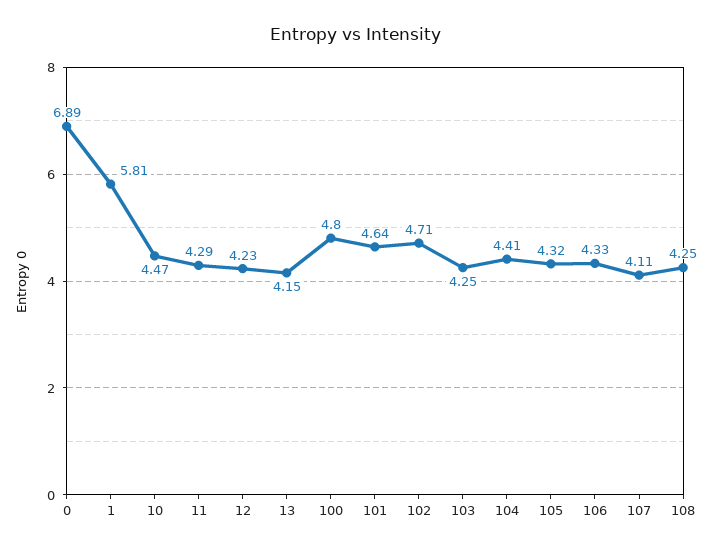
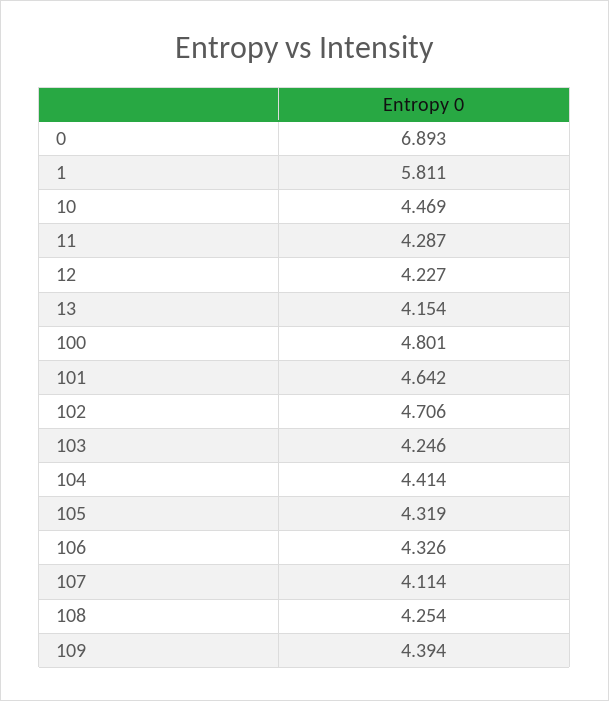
  {
    "0": 6.893,
    "1": 5.811,
    "10": 4.469,
    "11": 4.287,
    "12": 4.227,
    "13": 4.154,
    "100": 4.801,
    "101": 4.642,
    "102": 4.706,
    "103": 4.246,
    "104": 4.414,
    "105": 4.319,
    "106": 4.326,
    "107": 4.114,
-   "108": 4.254
+   "108": 4.254,
+   "109": 4.394
  }

